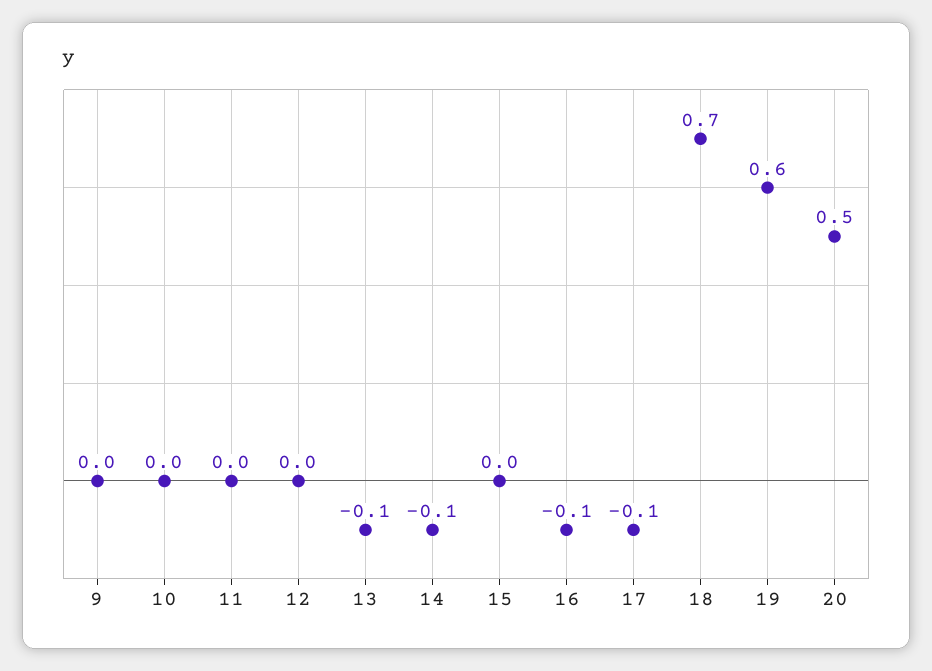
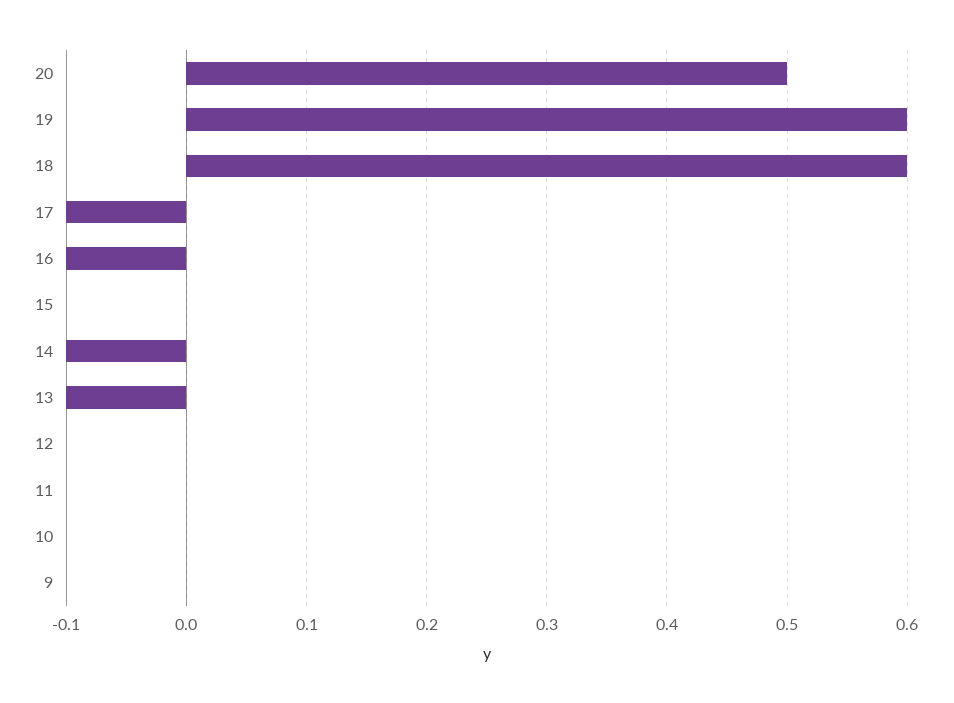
  {
    "9": 0,
    "10": 0,
    "11": 0,
    "12": 0,
    "13": -0.1,
    "14": -0.1,
    "15": 0,
    "16": -0.1,
    "17": -0.1,
-   "18": 0.7,
+   "18": 0.6,
    "19": 0.6,
    "20": 0.5
  }

